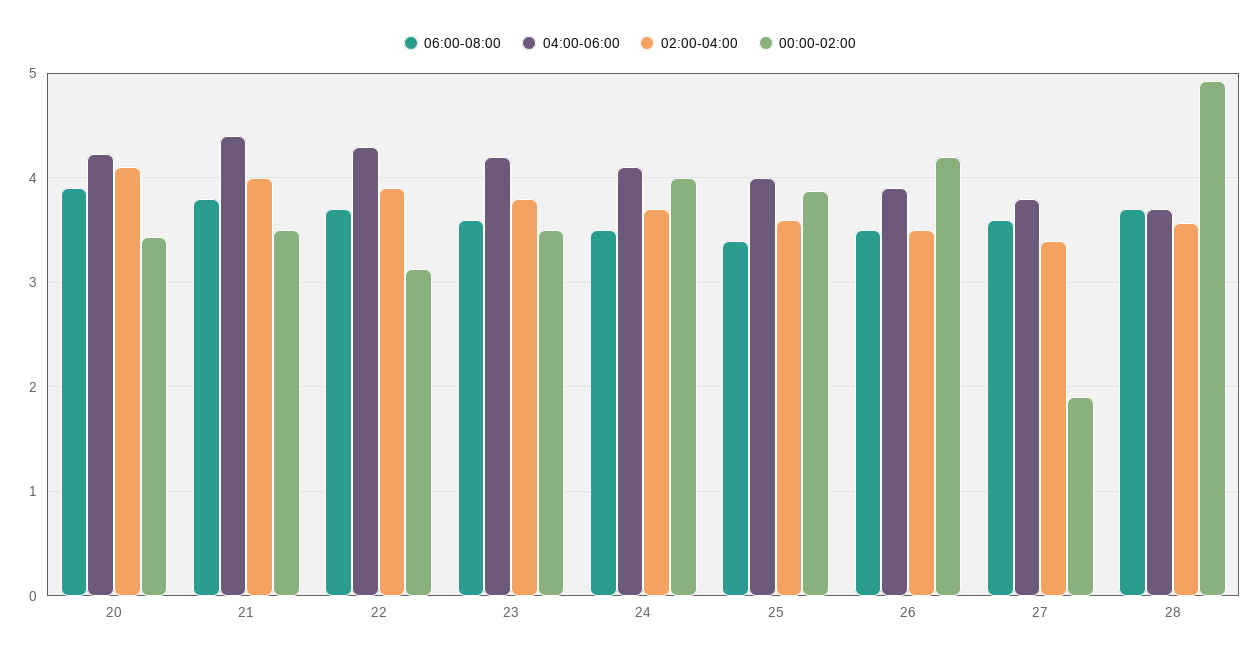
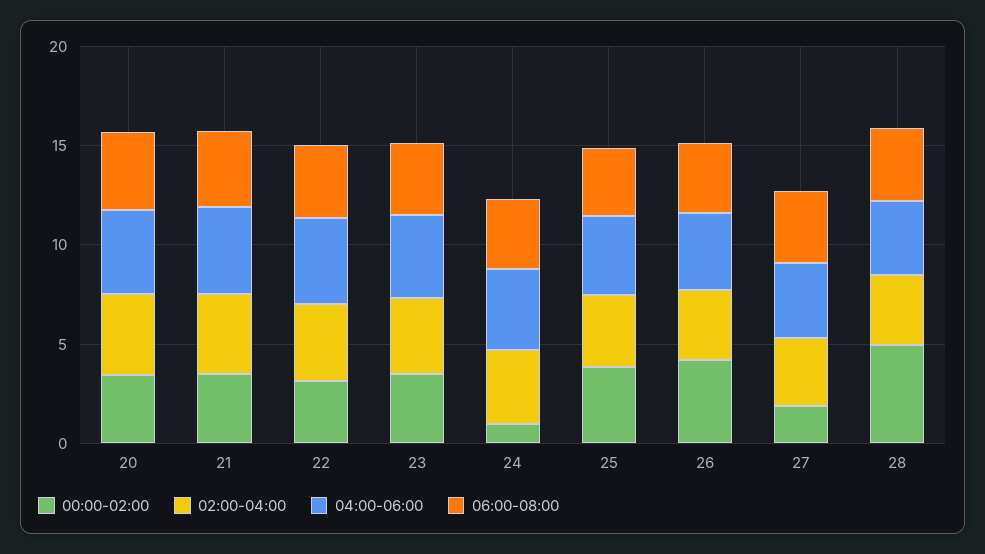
  {
    "06:00-08:00": {
      "20": 3.9,
      "21": 3.8,
      "22": 3.7,
      "23": 3.6,
      "24": 3.5,
      "25": 3.4,
      "26": 3.5,
      "27": 3.6,
      "28": 3.7
    },
    "04:00-06:00": {
      "20": 4.2,
      "21": 4.4,
      "22": 4.3,
      "23": 4.2,
      "24": 4.1,
      "25": 4,
      "26": 3.9,
      "27": 3.8,
      "28": 3.7
    },
    "02:00-04:00": {
      "20": 4.1,
      "21": 4,
      "22": 3.9,
      "23": 3.8,
      "24": 3.7,
      "25": 3.6,
      "26": 3.5,
      "27": 3.4,
      "28": 3.6
    },
    "00:00-02:00": {
      "20": 3.4,
      "21": 3.5,
      "22": 3.1,
      "23": 3.5,
-     "24": 4,
+     "24": 1,
      "25": 3.9,
      "26": 4.2,
      "27": 1.9,
      "28": 4.9
    }
  }

